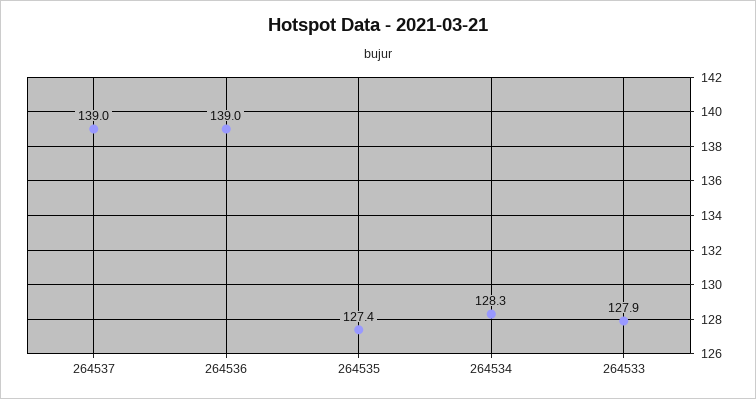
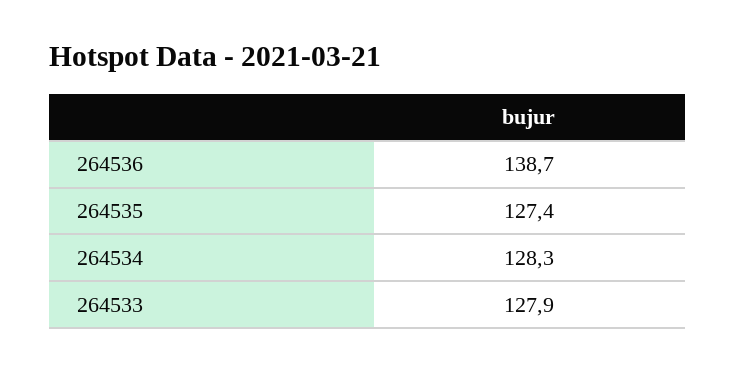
  {
-   "264537": 139,
-   "264536": 139,
+   "264536": 138.7,
    "264535": 127.4,
    "264534": 128.3,
    "264533": 127.9
  }

